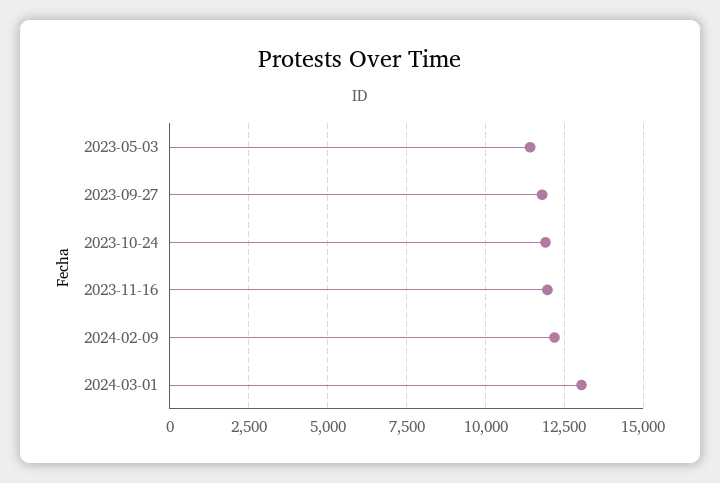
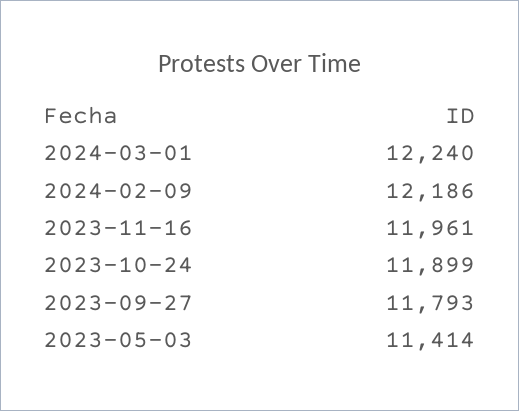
  {
    "2023-05-03": 11414,
    "2023-09-27": 11793,
    "2023-10-24": 11899,
    "2023-11-16": 11961,
    "2024-02-09": 12186,
-   "2024-03-01": 13000
+   "2024-03-01": 12240
  }

